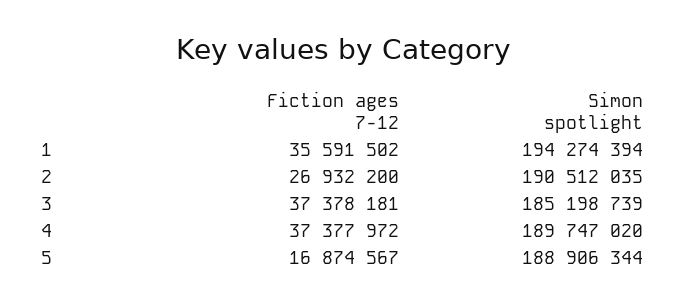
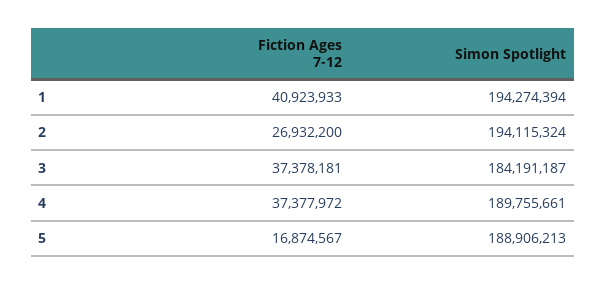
  {
    "Fiction ages 7-12": {
-     "1": 35591502,
+     "1": 40923933,
      "2": 26932200,
      "3": 37378181,
      "4": 37377972,
      "5": 16874567
    },
    "Simon spotlight": {
      "1": 194274394,
-     "2": 190512035,
+     "2": 194115324,
-     "3": 185198739,
+     "3": 184191187,
-     "4": 189747020,
+     "4": 189755661,
-     "5": 188906344
+     "5": 188906213
    }
  }

